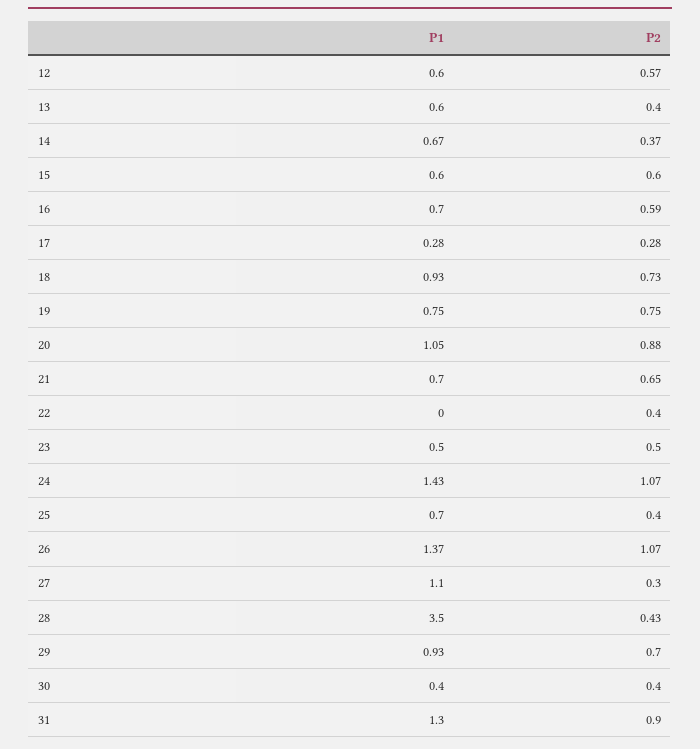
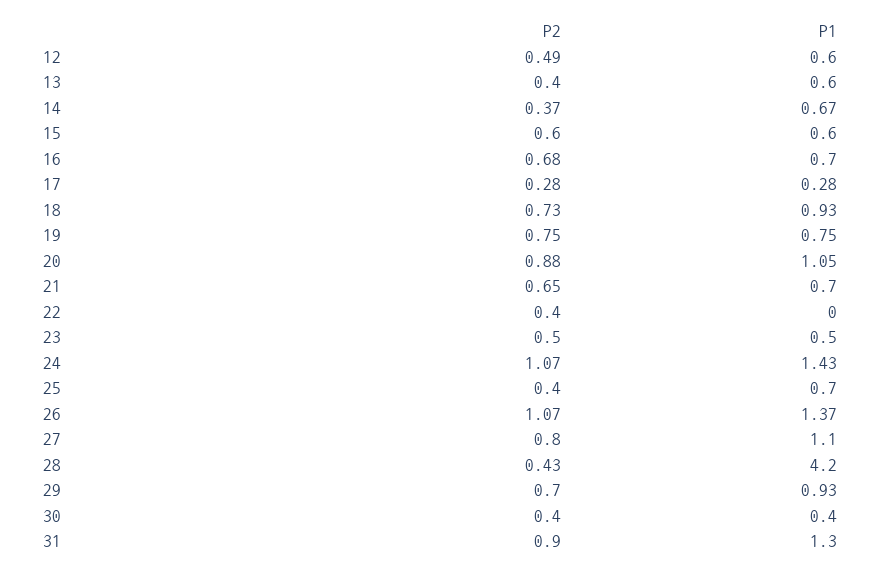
  {
    "P1": {
      "12": 0.6,
      "13": 0.6,
      "14": 0.67,
      "15": 0.6,
      "16": 0.7,
      "17": 0.28,
      "18": 0.93,
      "19": 0.75,
      "20": 1.05,
      "21": 0.7,
      "22": 0,
      "23": 0.5,
      "24": 1.43,
      "25": 0.7,
      "26": 1.37,
      "27": 1.1,
-     "28": 3.5,
+     "28": 4.2,
      "29": 0.93,
      "30": 0.4,
      "31": 1.3
    },
    "P2": {
-     "12": 0.57,
+     "12": 0.49,
      "13": 0.4,
      "14": 0.37,
      "15": 0.6,
-     "16": 0.59,
+     "16": 0.68,
      "17": 0.28,
      "18": 0.73,
      "19": 0.75,
      "20": 0.88,
      "21": 0.65,
      "22": 0.4,
      "23": 0.5,
      "24": 1.07,
      "25": 0.4,
      "26": 1.07,
-     "27": 0.3,
+     "27": 0.8,
      "28": 0.43,
      "29": 0.7,
      "30": 0.4,
      "31": 0.9
    }
  }

